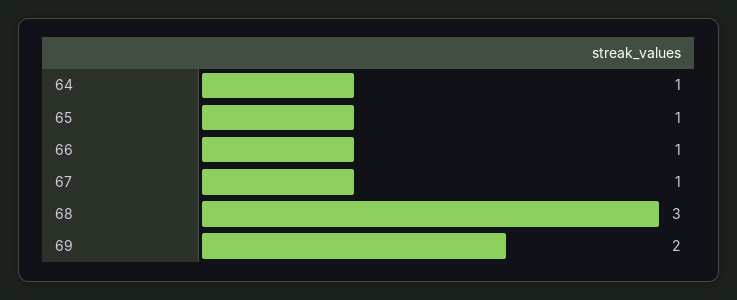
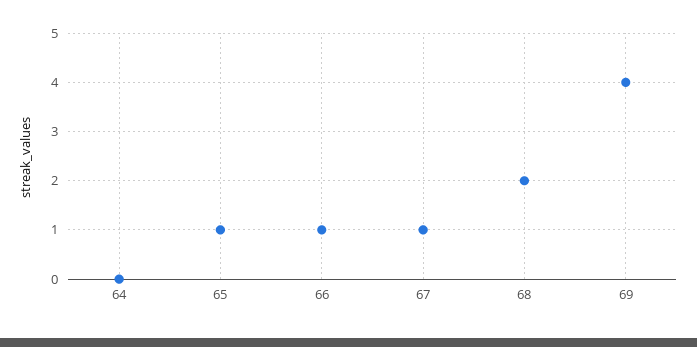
  {
-   "64": 1,
+   "64": 0,
    "65": 1,
    "66": 1,
    "67": 1,
-   "68": 3,
+   "68": 2,
-   "69": 2
+   "69": 4
  }

